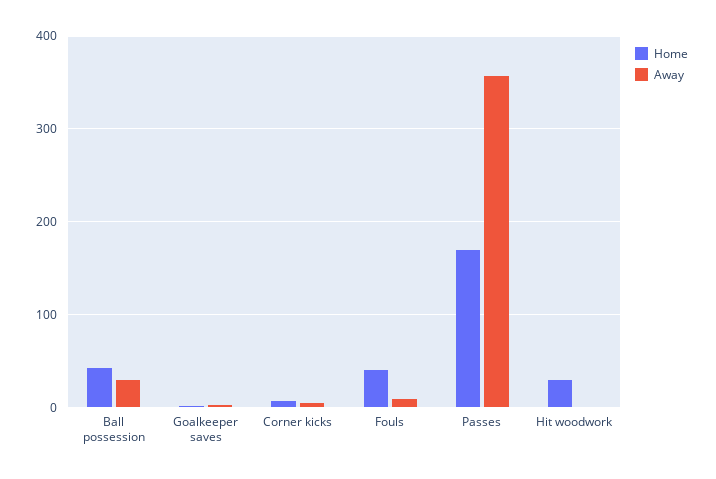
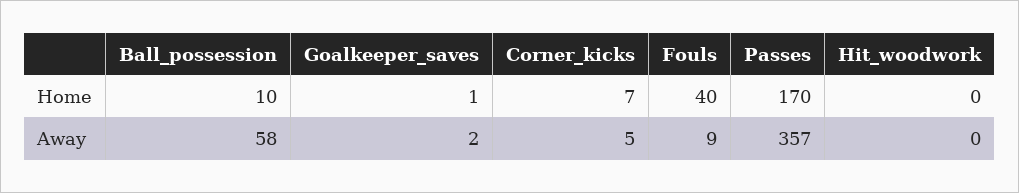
  {
    "Home": {
-     "Ball possession": 40,
+     "Ball possession": 10,
      "Goalkeeper saves": 1,
      "Corner kicks": 7,
      "Fouls": 40,
      "Passes": 170,
-     "Hit woodwork": 30
+     "Hit woodwork": 0
    },
    "Away": {
-     "Ball possession": 30,
+     "Ball possession": 58,
      "Goalkeeper saves": 2,
      "Corner kicks": 5,
      "Fouls": 9,
      "Passes": 357,
      "Hit woodwork": 0
    }
  }

